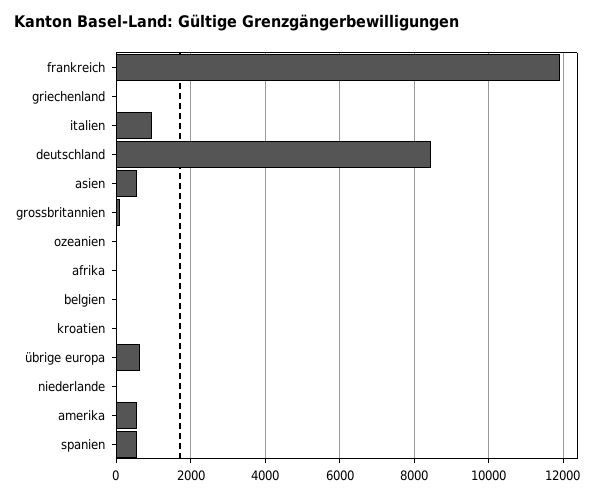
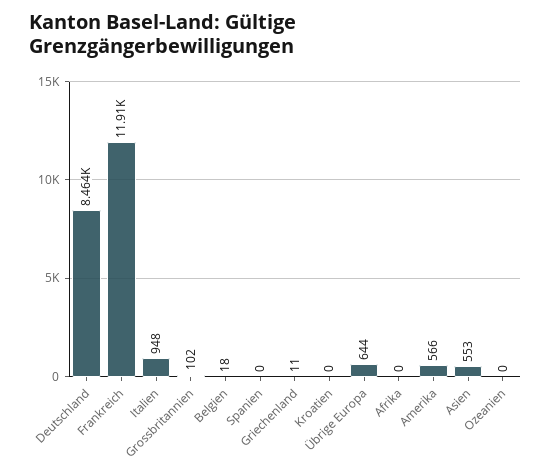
  {
    "frankreich": 11910,
    "griechenland": 11,
    "italien": 948,
    "deutschland": 8464,
    "asien": 553,
    "grossbritannien": 102,
    "ozeanien": 0,
    "afrika": 0,
    "belgien": 18,
    "kroatien": 0,
    "übrige europa": 644,
-   "niederlande": 0,
    "amerika": 566,
-   "spanien": 600
+   "spanien": 0
  }

